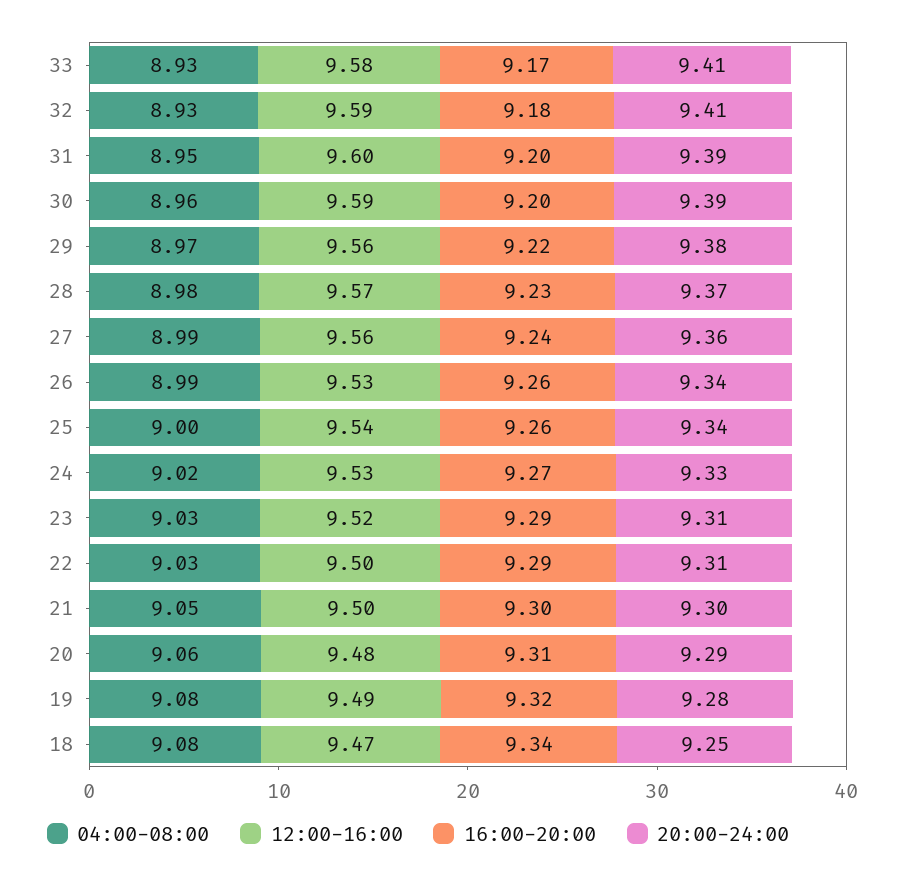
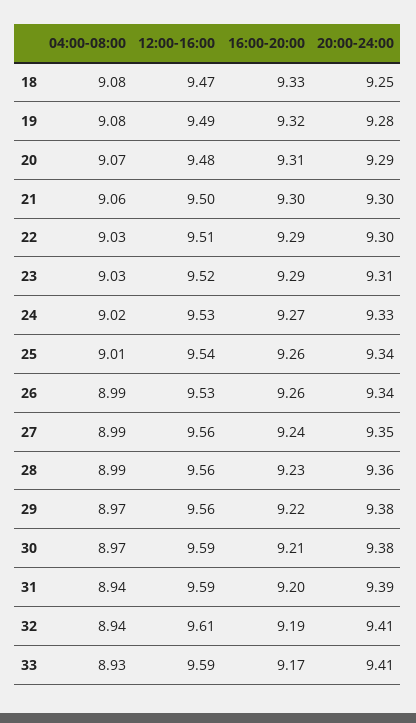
  {
    "04:00-08:00": {
      "33": 8.93,
-     "32": 8.93,
+     "32": 8.94,
-     "31": 8.95,
+     "31": 8.94,
-     "30": 8.96,
+     "30": 8.97,
      "29": 8.97,
-     "28": 8.98,
+     "28": 8.99,
      "27": 8.99,
      "26": 8.99,
-     "25": 9,
+     "25": 9.01,
      "24": 9.02,
      "23": 9.03,
      "22": 9.03,
-     "21": 9.05,
+     "21": 9.06,
-     "20": 9.06,
+     "20": 9.07,
      "19": 9.08,
      "18": 9.08
    },
    "12:00-16:00": {
-     "33": 9.58,
+     "33": 9.59,
-     "32": 9.59,
+     "32": 9.61,
-     "31": 9.6,
+     "31": 9.59,
      "30": 9.59,
      "29": 9.56,
-     "28": 9.57,
+     "28": 9.56,
      "27": 9.56,
      "26": 9.53,
      "25": 9.54,
      "24": 9.53,
      "23": 9.52,
-     "22": 9.5,
+     "22": 9.51,
      "21": 9.5,
      "20": 9.48,
      "19": 9.49,
      "18": 9.47
    },
    "16:00-20:00": {
      "33": 9.17,
-     "32": 9.18,
+     "32": 9.19,
      "31": 9.2,
-     "30": 9.2,
+     "30": 9.21,
      "29": 9.22,
      "28": 9.23,
      "27": 9.24,
      "26": 9.26,
      "25": 9.26,
      "24": 9.27,
      "23": 9.29,
      "22": 9.29,
      "21": 9.3,
      "20": 9.31,
      "19": 9.32,
-     "18": 9.34
+     "18": 9.33
    },
    "20:00-24:00": {
      "33": 9.41,
      "32": 9.41,
      "31": 9.39,
-     "30": 9.39,
+     "30": 9.38,
      "29": 9.38,
-     "28": 9.37,
+     "28": 9.36,
-     "27": 9.36,
+     "27": 9.35,
      "26": 9.34,
      "25": 9.34,
      "24": 9.33,
      "23": 9.31,
-     "22": 9.31,
+     "22": 9.3,
      "21": 9.3,
      "20": 9.29,
      "19": 9.28,
      "18": 9.25
    }
  }

